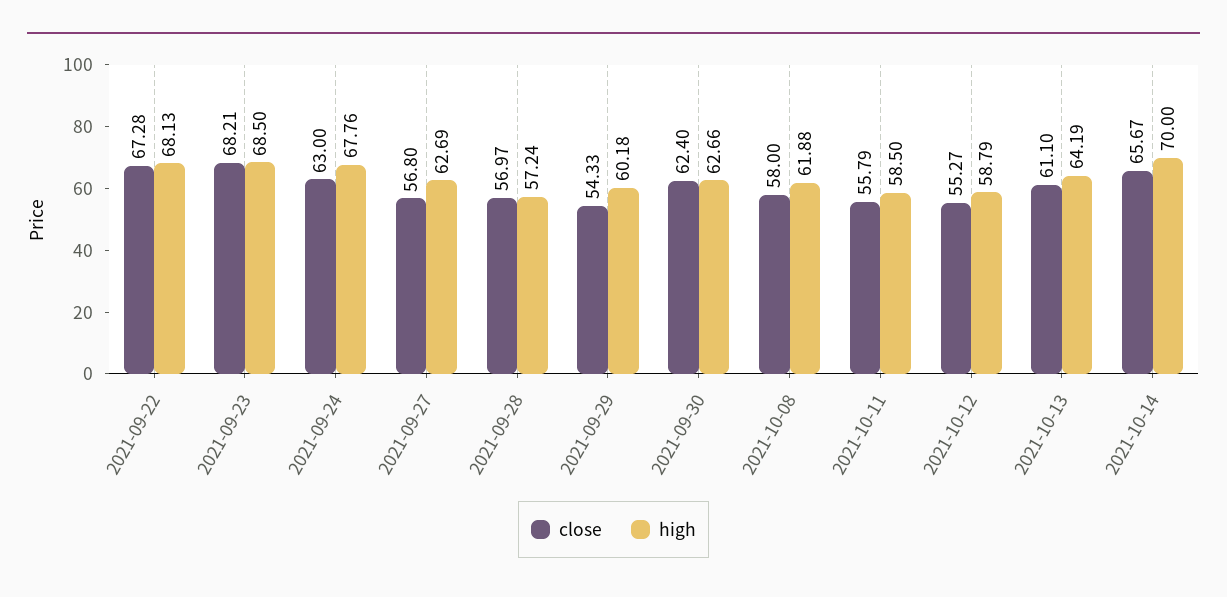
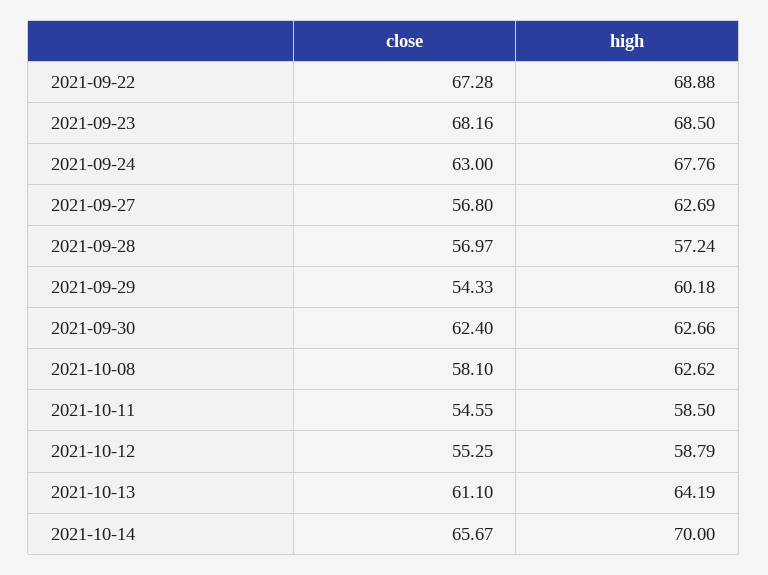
  {
    "close": {
      "2021-09-22": 67.28,
-     "2021-09-23": 68.21,
+     "2021-09-23": 68.16,
      "2021-09-24": 63,
      "2021-09-27": 56.8,
      "2021-09-28": 56.97,
      "2021-09-29": 54.33,
      "2021-09-30": 62.4,
-     "2021-10-08": 58,
+     "2021-10-08": 58.1,
-     "2021-10-11": 55.79,
+     "2021-10-11": 54.55,
-     "2021-10-12": 55.27,
+     "2021-10-12": 55.25,
      "2021-10-13": 61.1,
      "2021-10-14": 65.67
    },
    "high": {
-     "2021-09-22": 68.13,
+     "2021-09-22": 68.88,
      "2021-09-23": 68.5,
      "2021-09-24": 67.76,
      "2021-09-27": 62.69,
      "2021-09-28": 57.24,
      "2021-09-29": 60.18,
      "2021-09-30": 62.66,
-     "2021-10-08": 61.88,
+     "2021-10-08": 62.62,
      "2021-10-11": 58.5,
      "2021-10-12": 58.79,
      "2021-10-13": 64.19,
      "2021-10-14": 70
    }
  }

